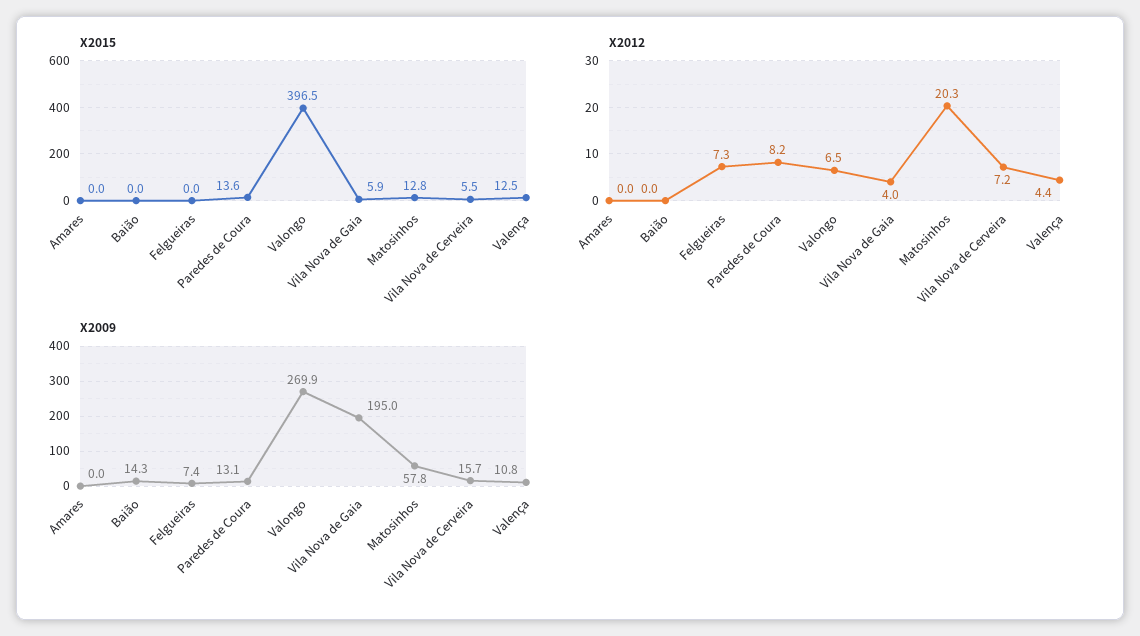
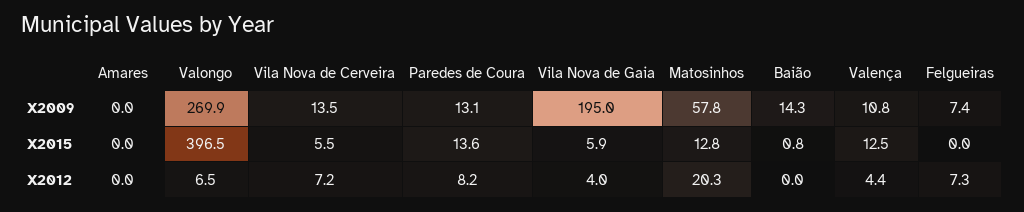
  {
    "X2015": {
      "Amares": 0,
-     "Baião": 0,
+     "Baião": 0.8,
      "Felgueiras": 0,
      "Paredes de Coura": 13.6,
      "Valongo": 396.5,
      "Vila Nova de Gaia": 5.9,
      "Matosinhos": 12.8,
      "Vila Nova de Cerveira": 5.5,
      "Valença": 12.5
    },
    "X2012": {
      "Amares": 0,
      "Baião": 0,
      "Felgueiras": 7.3,
      "Paredes de Coura": 8.2,
      "Valongo": 6.5,
      "Vila Nova de Gaia": 4,
      "Matosinhos": 20.3,
      "Vila Nova de Cerveira": 7.2,
      "Valença": 4.4
    },
    "X2009": {
      "Amares": 0,
      "Baião": 14.3,
      "Felgueiras": 7.4,
      "Paredes de Coura": 13.1,
      "Valongo": 269.9,
      "Vila Nova de Gaia": 195,
      "Matosinhos": 57.8,
-     "Vila Nova de Cerveira": 15.7,
+     "Vila Nova de Cerveira": 13.5,
      "Valença": 10.8
    }
  }

